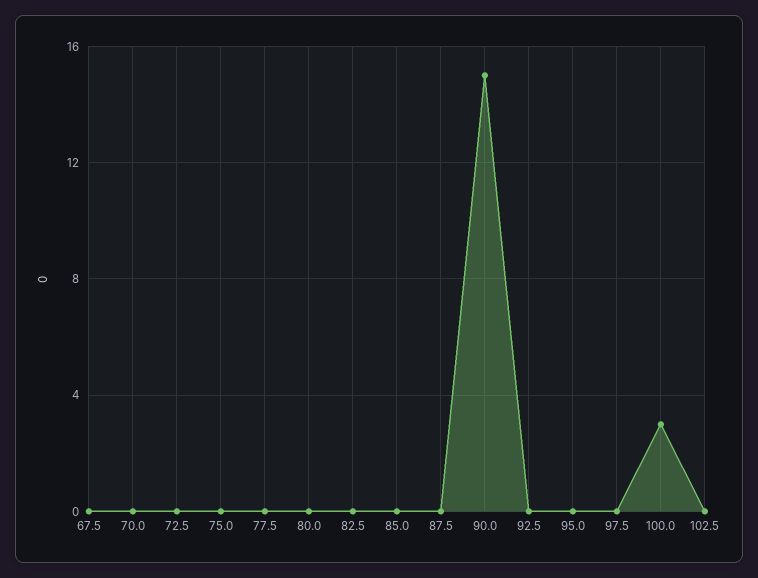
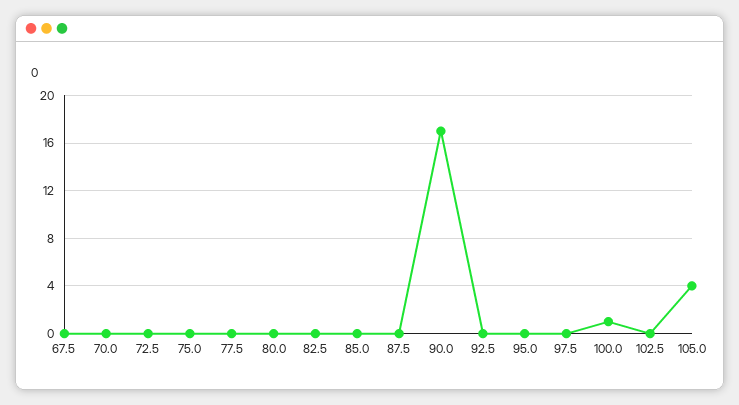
  {
    "67.5": 0,
    "70.0": 0,
    "72.5": 0,
    "75.0": 0,
    "77.5": 0,
    "80.0": 0,
    "82.5": 0,
    "85.0": 0,
    "87.5": 0,
-   "90.0": 15,
+   "90.0": 17,
    "92.5": 0,
    "95.0": 0,
    "97.5": 0,
-   "100.0": 3,
+   "100.0": 1,
-   "102.5": 0
+   "102.5": 0,
+   "105.0": 4
  }

